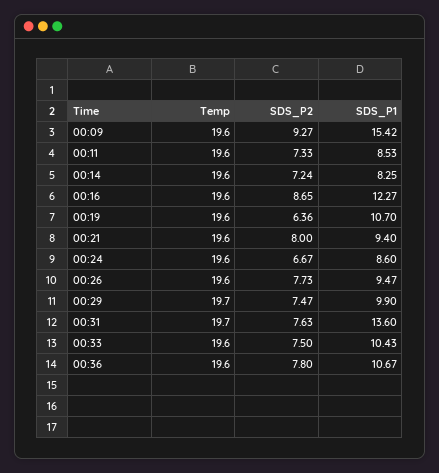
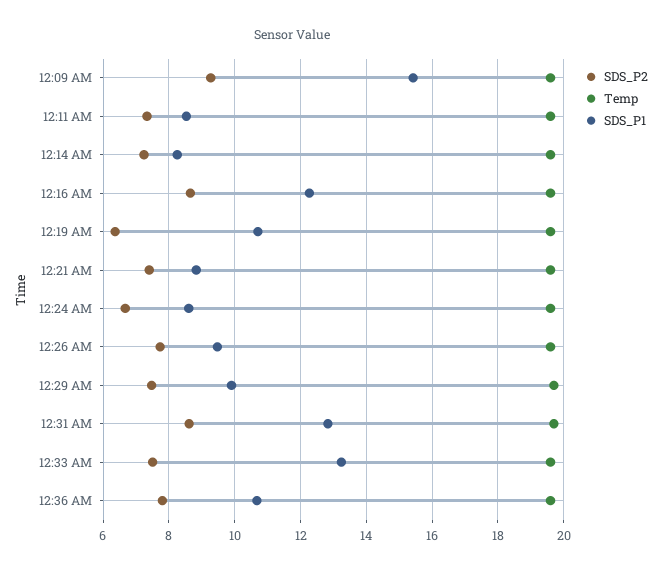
  {
    "Temp": {
      "00:09": 19.6,
      "00:11": 19.6,
      "00:14": 19.6,
      "00:16": 19.6,
      "00:19": 19.6,
      "00:21": 19.6,
      "00:24": 19.6,
      "00:26": 19.6,
      "00:29": 19.7,
      "00:31": 19.7,
      "00:33": 19.6,
      "00:36": 19.6
    },
    "SDS_P2": {
      "00:09": 9.27,
      "00:11": 7.33,
      "00:14": 7.24,
      "00:16": 8.65,
      "00:19": 6.36,
-     "00:21": 8,
+     "00:21": 7.4,
      "00:24": 6.67,
      "00:26": 7.73,
      "00:29": 7.47,
-     "00:31": 7.63,
+     "00:31": 8.6,
      "00:33": 7.5,
      "00:36": 7.8
    },
    "SDS_P1": {
      "00:09": 15.42,
      "00:11": 8.53,
      "00:14": 8.25,
      "00:16": 12.27,
      "00:19": 10.7,
-     "00:21": 9.4,
+     "00:21": 8.8,
      "00:24": 8.6,
      "00:26": 9.47,
      "00:29": 9.9,
-     "00:31": 13.6,
+     "00:31": 12.8,
-     "00:33": 10.43,
+     "00:33": 13.2,
      "00:36": 10.67
    }
  }

